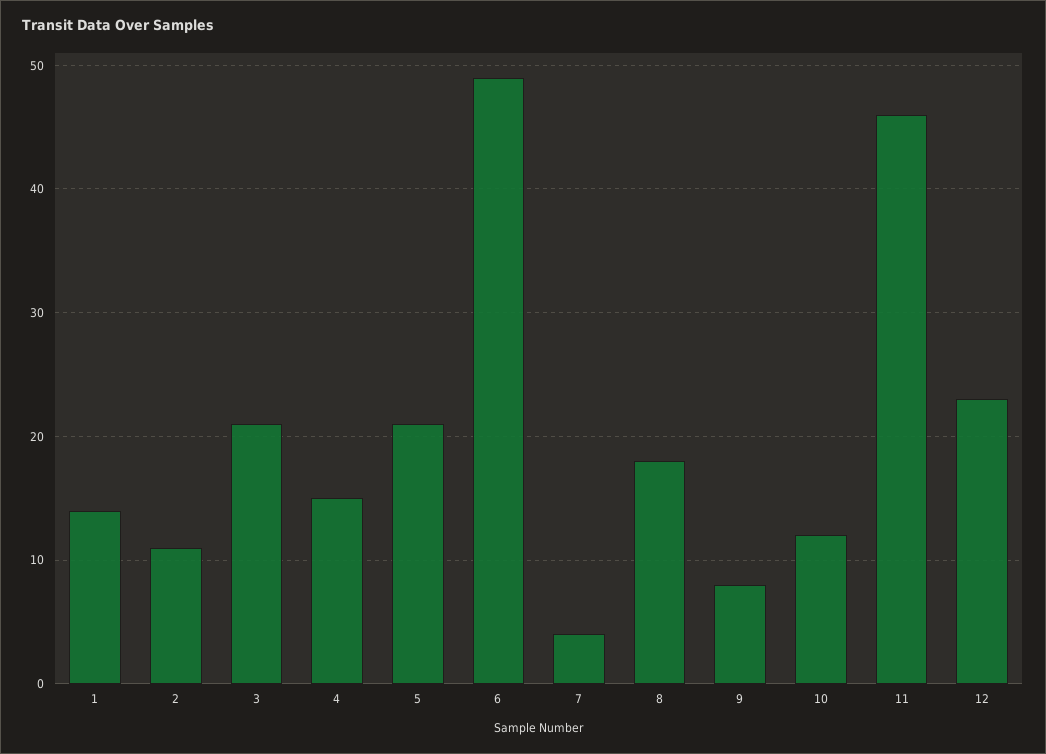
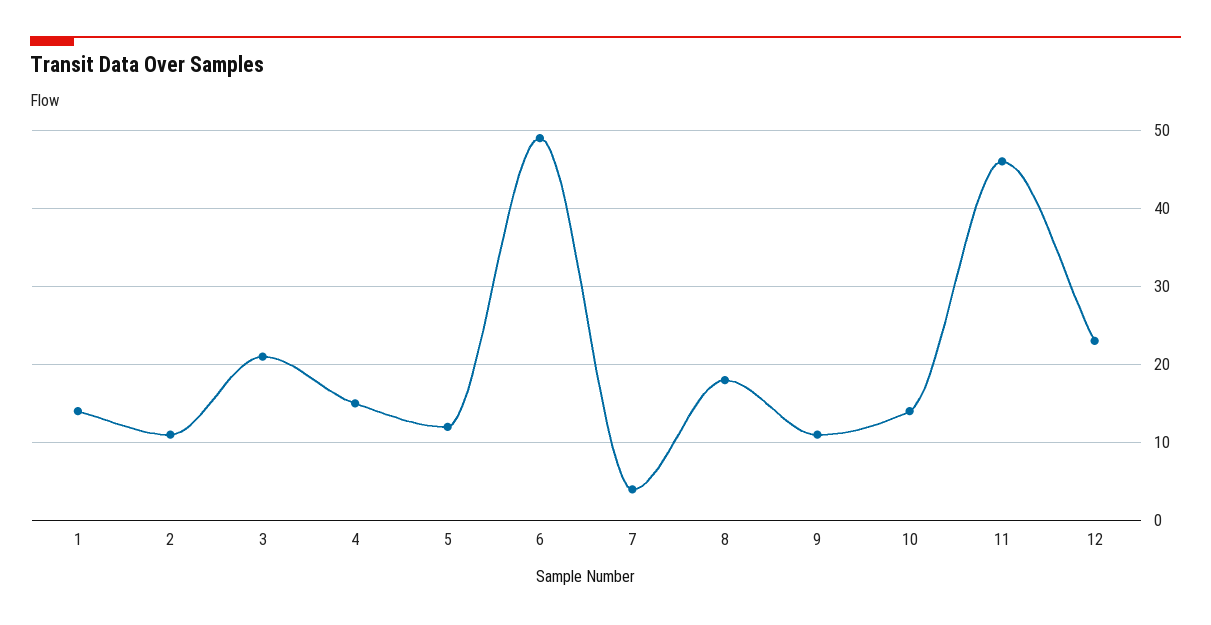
  {
    "1": 14,
    "2": 11,
    "3": 21,
    "4": 15,
-   "5": 21,
+   "5": 12,
    "6": 49,
    "7": 4,
    "8": 18,
-   "9": 8,
+   "9": 11,
-   "10": 12,
+   "10": 14,
    "11": 46,
    "12": 23
  }

